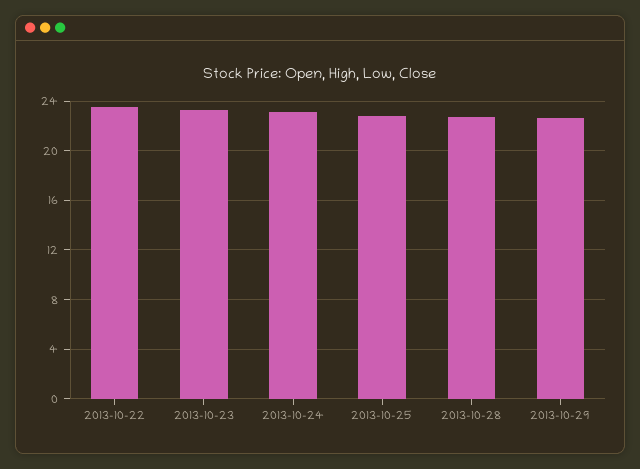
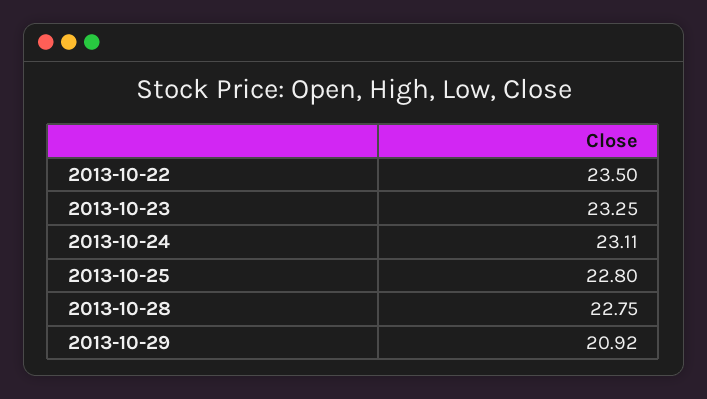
  {
    "2013-10-22": 23.5,
    "2013-10-23": 23.25,
    "2013-10-24": 23.11,
    "2013-10-25": 22.8,
    "2013-10-28": 22.75,
-   "2013-10-29": 22.5
+   "2013-10-29": 20.92
  }

